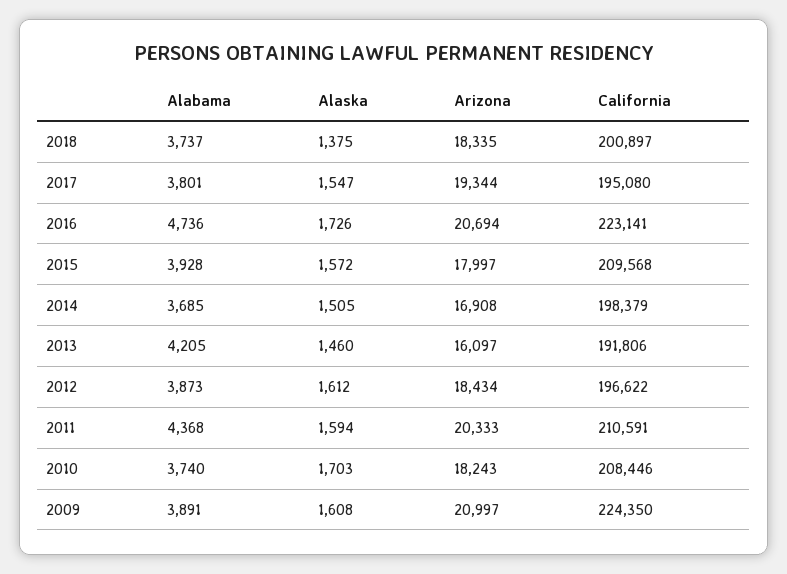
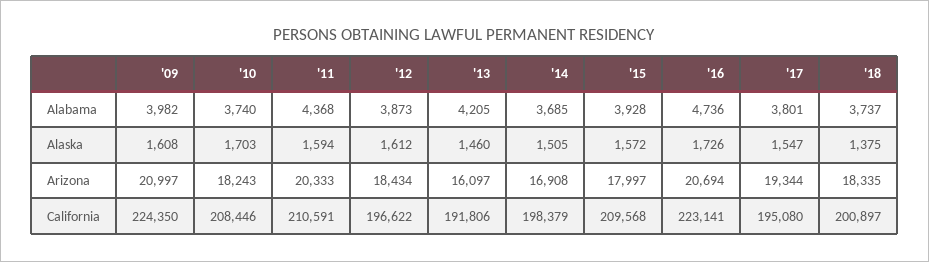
  {
    "Alabama": {
      "2018": 3737,
      "2017": 3801,
      "2016": 4736,
      "2015": 3928,
      "2014": 3685,
      "2013": 4205,
      "2012": 3873,
      "2011": 4368,
      "2010": 3740,
-     "2009": 3891
+     "2009": 3982
    },
    "Alaska": {
      "2018": 1375,
      "2017": 1547,
      "2016": 1726,
      "2015": 1572,
      "2014": 1505,
      "2013": 1460,
      "2012": 1612,
      "2011": 1594,
      "2010": 1703,
      "2009": 1608
    },
    "Arizona": {
      "2018": 18335,
      "2017": 19344,
      "2016": 20694,
      "2015": 17997,
      "2014": 16908,
      "2013": 16097,
      "2012": 18434,
      "2011": 20333,
      "2010": 18243,
      "2009": 20997
    },
    "California": {
      "2018": 200897,
      "2017": 195080,
      "2016": 223141,
      "2015": 209568,
      "2014": 198379,
      "2013": 191806,
      "2012": 196622,
      "2011": 210591,
      "2010": 208446,
      "2009": 224350
    }
  }

